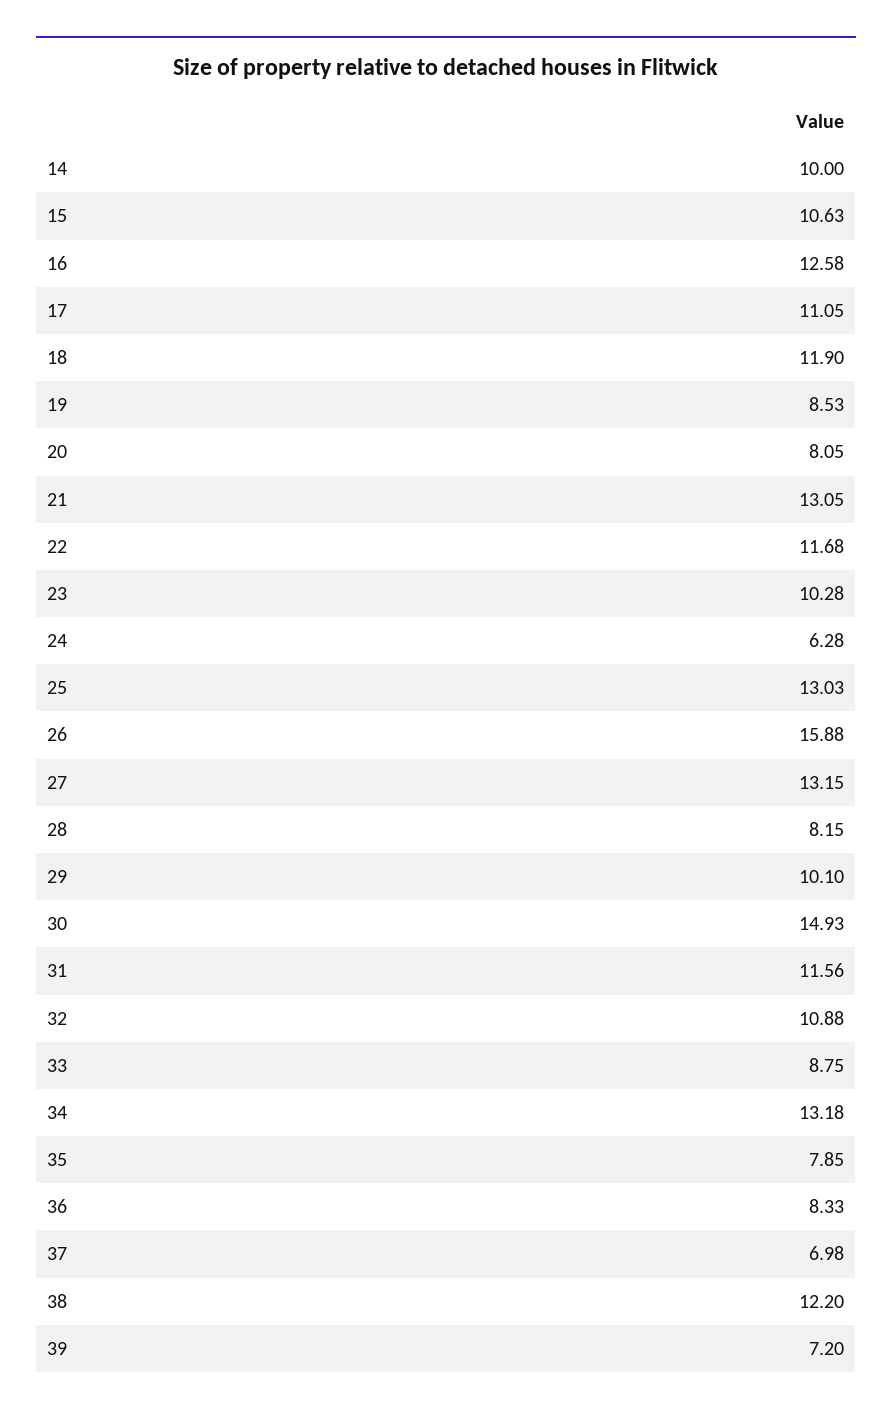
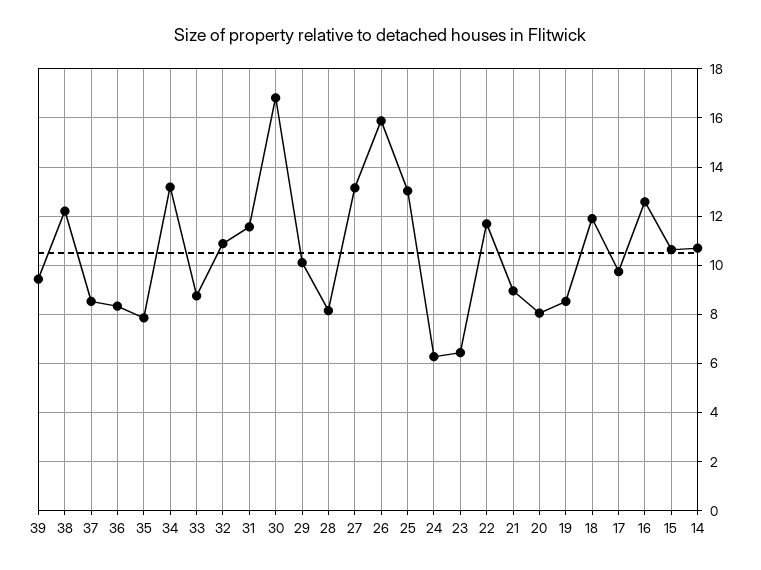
  {
-   "14": 10,
+   "14": 10.75,
    "15": 10.63,
    "16": 12.58,
-   "17": 11.05,
+   "17": 9.75,
    "18": 11.9,
    "19": 8.53,
    "20": 8.05,
-   "21": 13.05,
+   "21": 9,
    "22": 11.68,
-   "23": 10.28,
+   "23": 6.5,
    "24": 6.28,
    "25": 13.03,
    "26": 15.88,
    "27": 13.15,
    "28": 8.15,
    "29": 10.1,
-   "30": 14.93,
+   "30": 16.75,
    "31": 11.56,
    "32": 10.88,
    "33": 8.75,
    "34": 13.18,
    "35": 7.85,
    "36": 8.33,
-   "37": 6.98,
+   "37": 8.5,
    "38": 12.2,
-   "39": 7.2
+   "39": 9.5
  }

